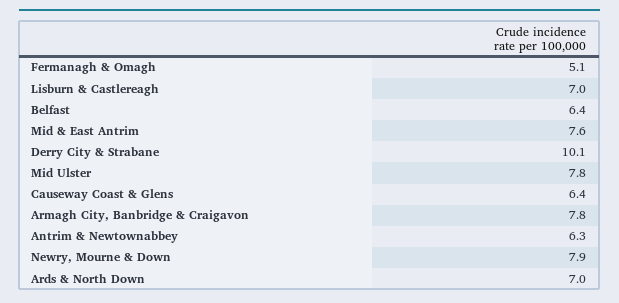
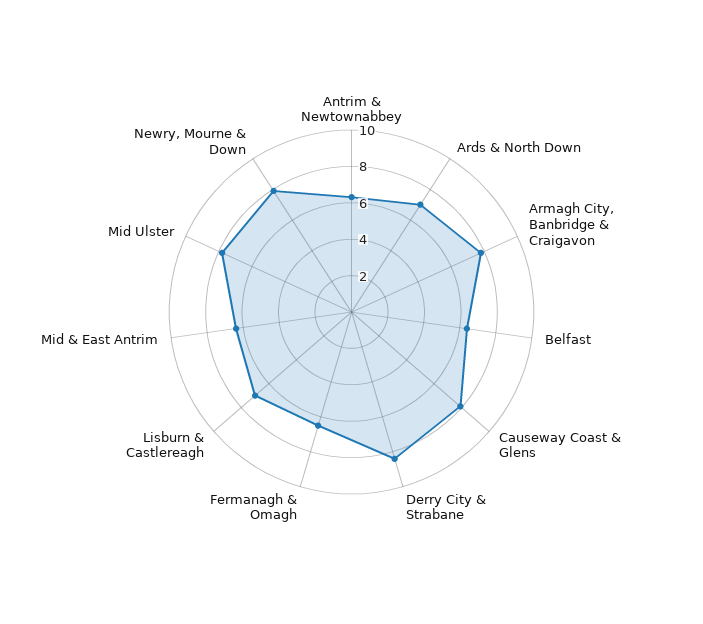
  {
-   "Fermanagh & Omagh": 5.1,
+   "Fermanagh & Omagh": 6.5,
    "Lisburn & Castlereagh": 7,
    "Belfast": 6.4,
-   "Mid & East Antrim": 7.6,
+   "Mid & East Antrim": 6.5,
-   "Derry City & Strabane": 10.1,
+   "Derry City & Strabane": 8.5,
    "Mid Ulster": 7.8,
-   "Causeway Coast & Glens": 6.4,
+   "Causeway Coast & Glens": 8,
    "Armagh City, Banbridge & Craigavon": 7.8,
    "Antrim & Newtownabbey": 6.3,
    "Newry, Mourne & Down": 7.9,
    "Ards & North Down": 7
  }

